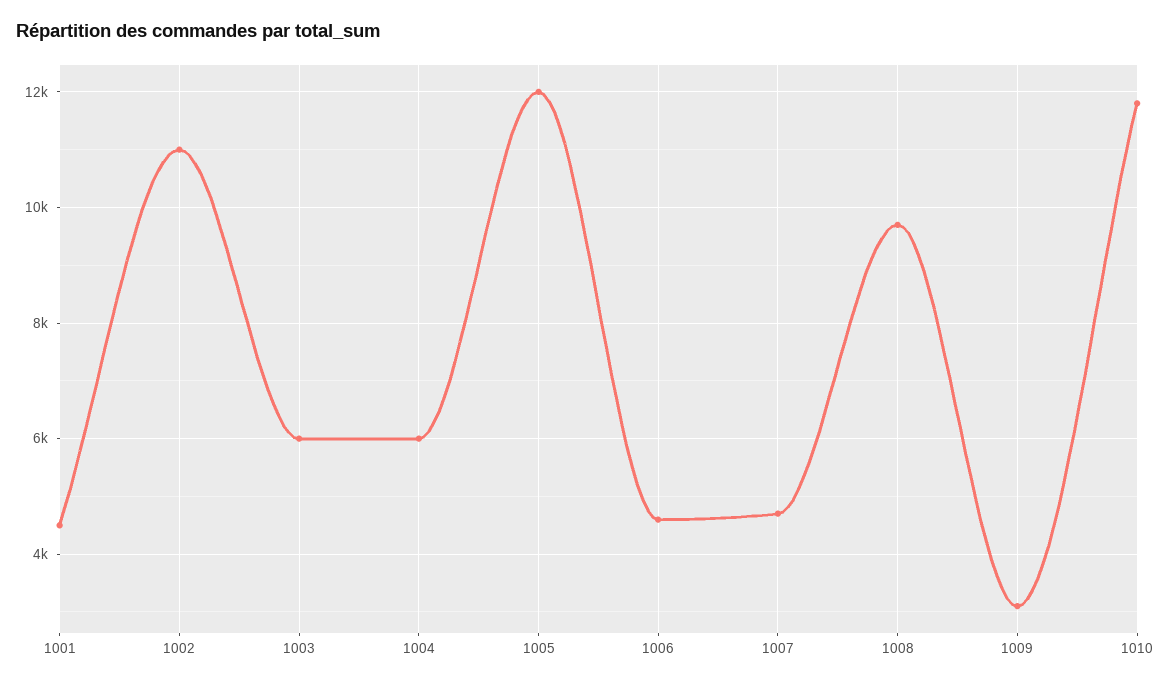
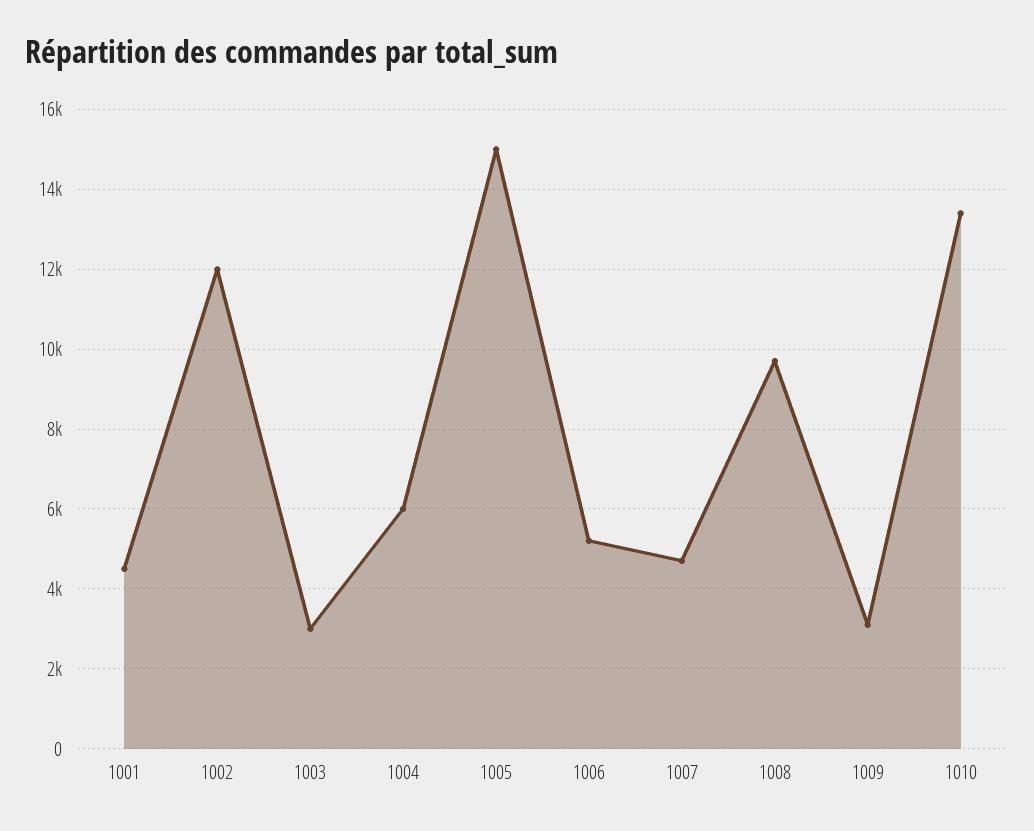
  {
    "1001": 4600,
-   "1002": 11000,
+   "1002": 12000,
-   "1003": 6000,
+   "1003": 3000,
    "1004": 6000,
-   "1005": 12000,
+   "1005": 15000,
-   "1006": 4600,
+   "1006": 5200,
    "1007": 4800,
    "1008": 9800,
    "1009": 3200,
-   "1010": 11800
+   "1010": 13400
  }

